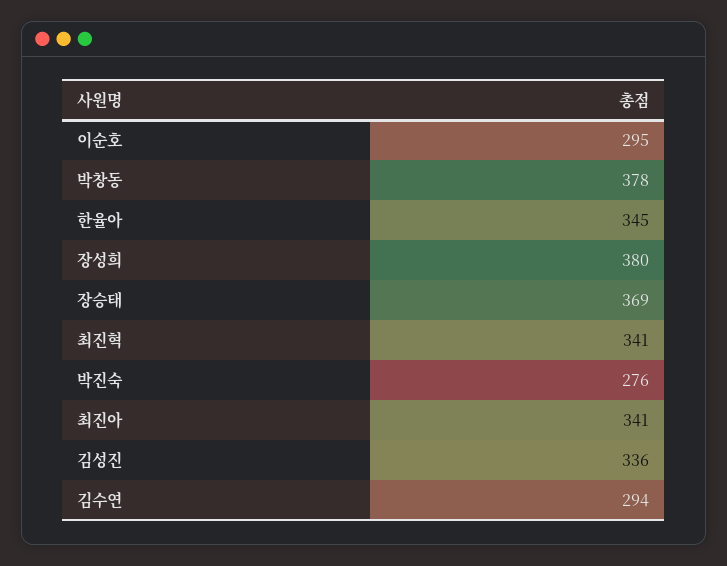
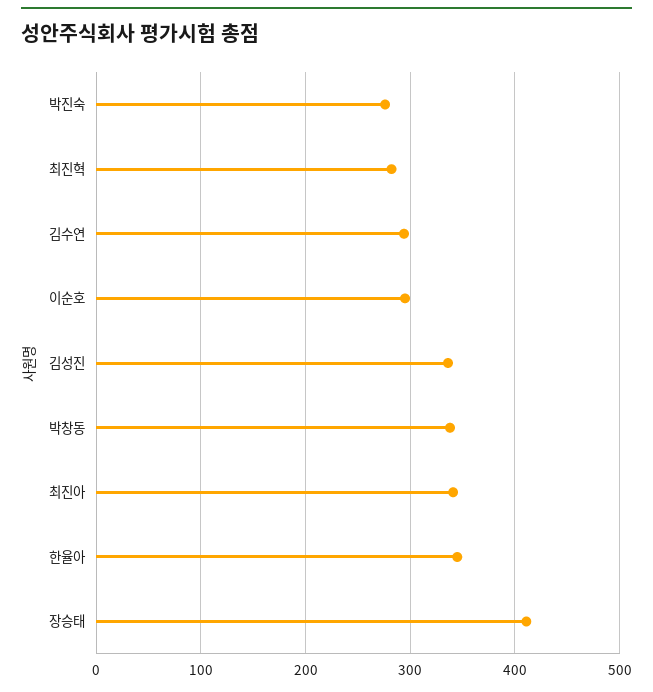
  {
    "이순호": 295,
-   "박창동": 378,
+   "박창동": 340,
    "한율아": 345,
-   "장성희": 380,
-   "장승태": 369,
+   "장승태": 410,
-   "최진혁": 341,
+   "최진혁": 280,
    "박진숙": 276,
    "최진아": 341,
    "김성진": 336,
    "김수연": 294
  }

